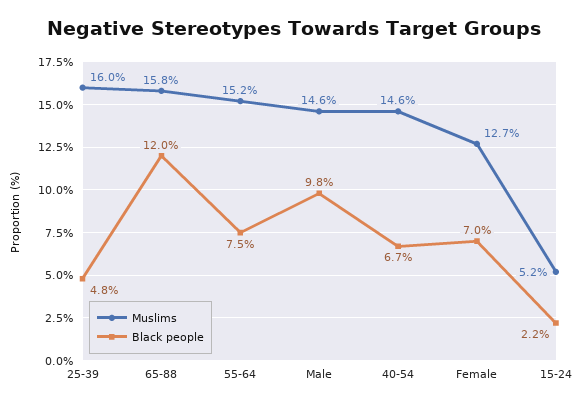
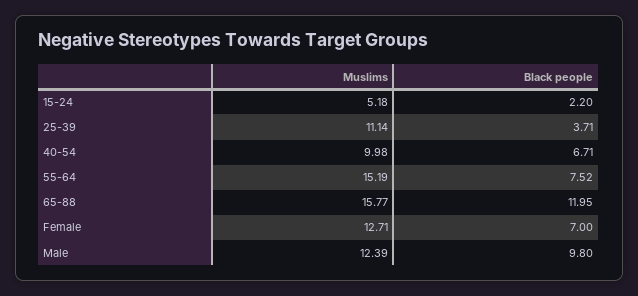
  {
    "Muslims": {
-     "25-39": 16,
+     "25-39": 11.14,
      "65-88": 15.77,
      "55-64": 15.19,
-     "Male": 14.6,
+     "Male": 12.39,
-     "40-54": 14.6,
+     "40-54": 9.98,
      "Female": 12.71,
      "15-24": 5.18
    },
    "Black people": {
-     "25-39": 4.8,
+     "25-39": 3.71,
      "65-88": 11.95,
      "55-64": 7.52,
      "Male": 9.8,
      "40-54": 6.71,
      "Female": 7,
      "15-24": 2.2
    }
  }

